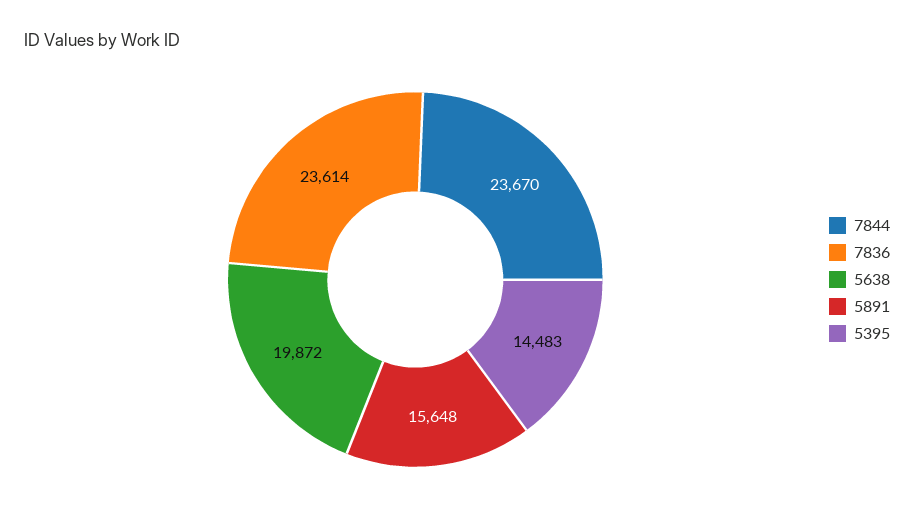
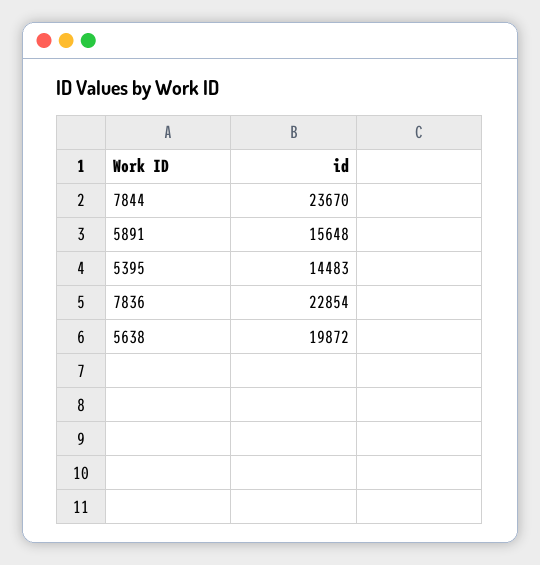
  {
    "7844": 23670,
-   "7836": 23614,
+   "7836": 22854,
    "5638": 19872,
    "5891": 15648,
    "5395": 14483
  }

